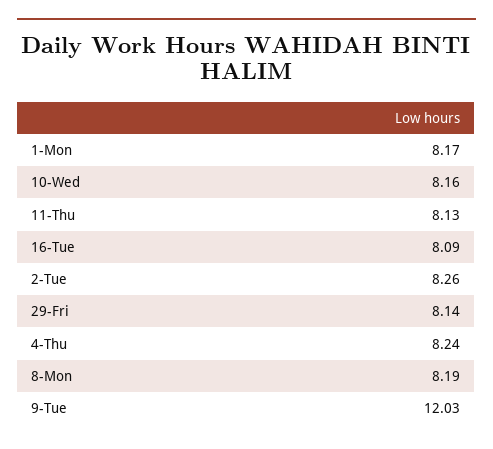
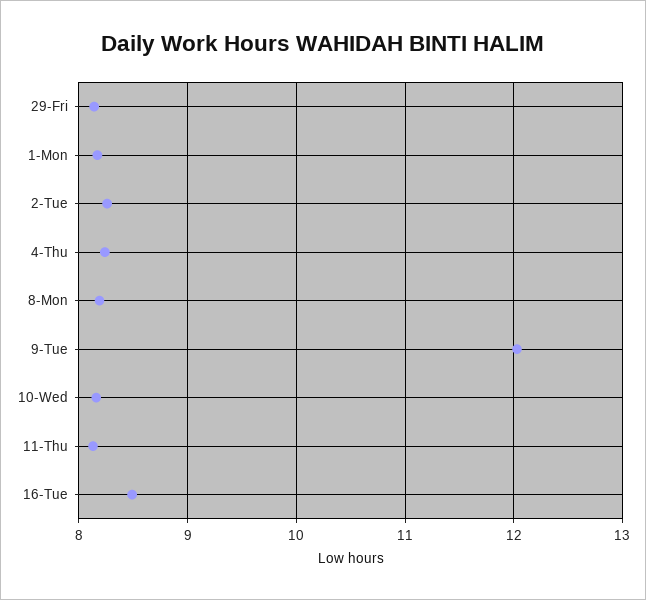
  {
    "1-Mon": 8.17,
    "10-Wed": 8.16,
    "11-Thu": 8.13,
-   "16-Tue": 8.09,
+   "16-Tue": 8.5,
    "2-Tue": 8.26,
    "29-Fri": 8.14,
    "4-Thu": 8.24,
    "8-Mon": 8.19,
    "9-Tue": 12.03
  }

